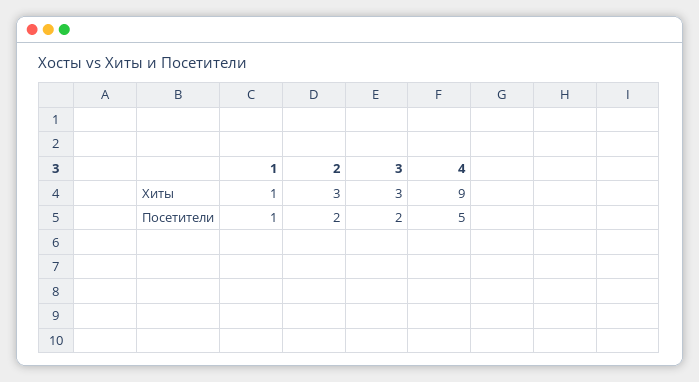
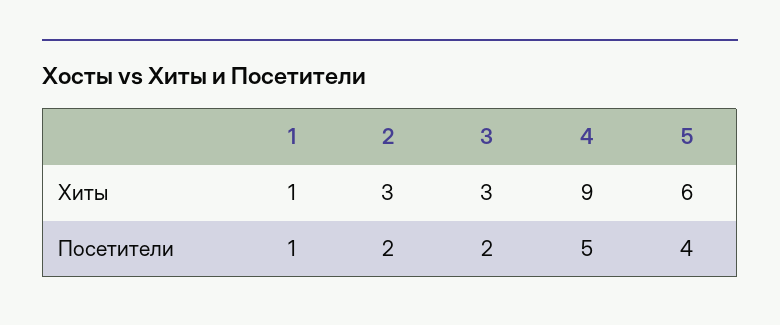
  {
    "1": {
      "Хиты": 1,
      "Посетители": 1
    },
    "2": {
      "Хиты": 3,
      "Посетители": 2
    },
    "3": {
      "Хиты": 3,
      "Посетители": 2
    },
    "4": {
      "Хиты": 9,
      "Посетители": 5
-   }
+   },
+   "5": {
+     "Хиты": 6,
+     "Посетители": 4
+   }
  }

